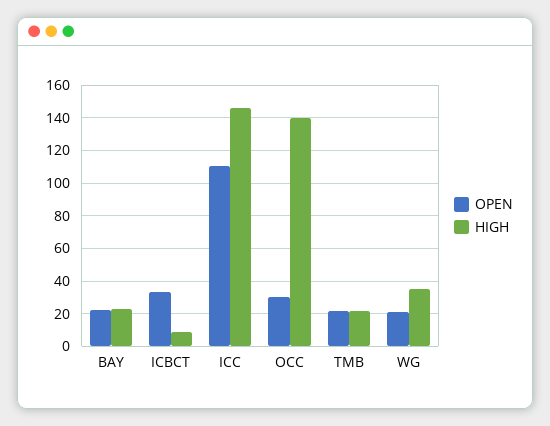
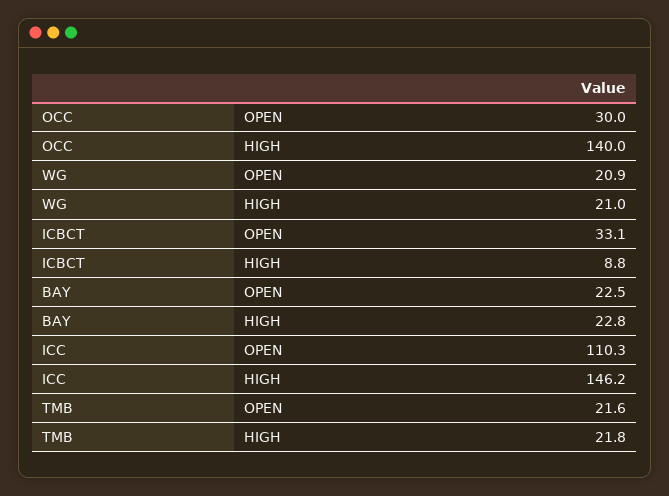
  {
    "OPEN": {
      "BAY": 22.5,
      "ICBCT": 33.1,
      "ICC": 110.3,
      "OCC": 30,
      "TMB": 21.6,
      "WG": 20.9
    },
    "HIGH": {
      "BAY": 22.8,
      "ICBCT": 8.8,
      "ICC": 146.2,
      "OCC": 140,
      "TMB": 21.8,
-     "WG": 35
+     "WG": 21
    }
  }

